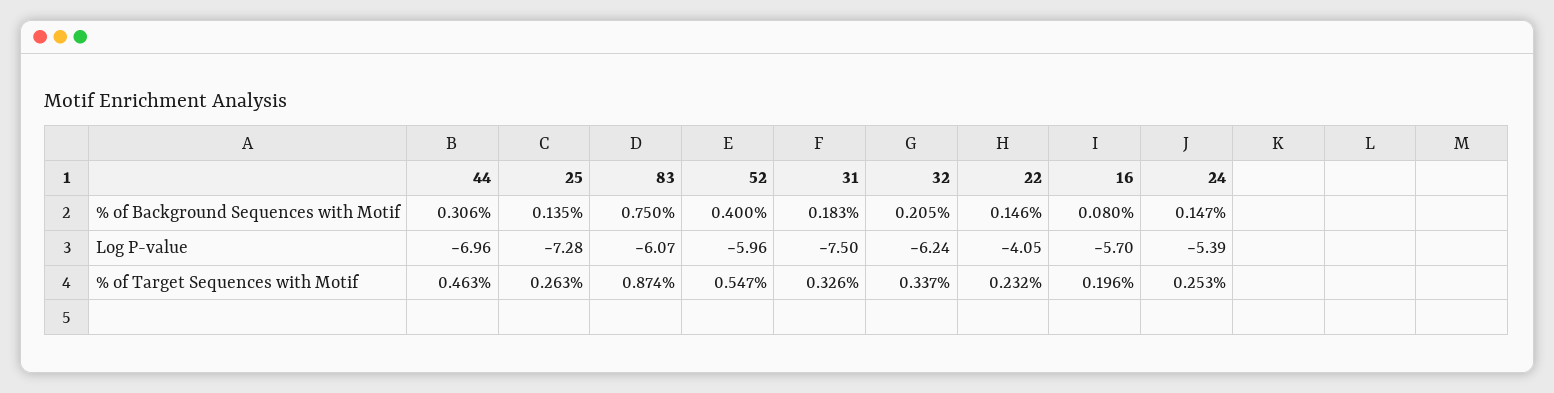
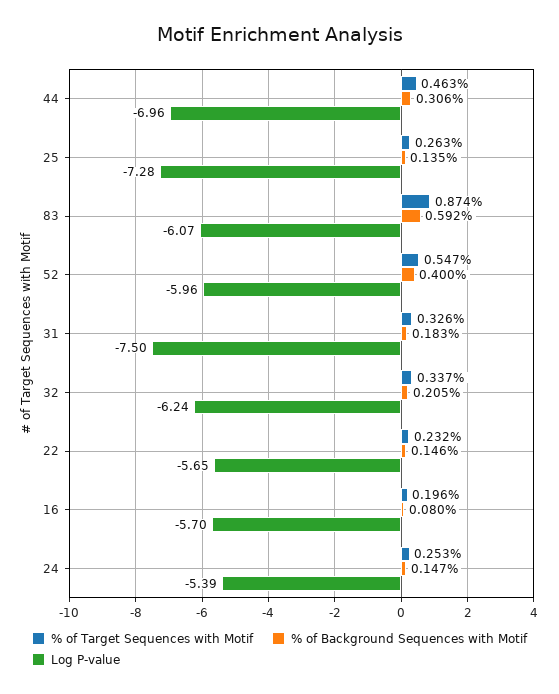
  {
    "% of Background Sequences with Motif": {
      "44": 0.306,
      "25": 0.135,
-     "83": 0.75,
+     "83": 0.592,
      "52": 0.4,
      "31": 0.183,
      "32": 0.205,
      "22": 0.146,
      "16": 0.08,
      "24": 0.147
    },
    "Log P-value": {
      "44": -6.96,
      "25": -7.28,
      "83": -6.07,
      "52": -5.96,
      "31": -7.5,
      "32": -6.24,
-     "22": -4.05,
+     "22": -5.65,
      "16": -5.7,
      "24": -5.39
    },
    "% of Target Sequences with Motif": {
      "44": 0.463,
      "25": 0.263,
      "83": 0.874,
      "52": 0.547,
      "31": 0.326,
      "32": 0.337,
      "22": 0.232,
      "16": 0.196,
      "24": 0.253
    }
  }

